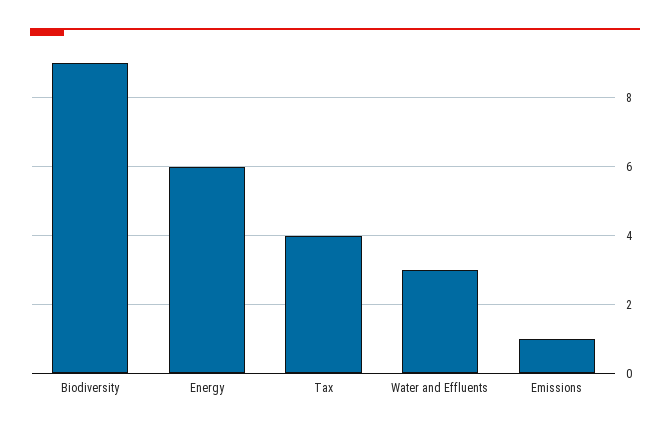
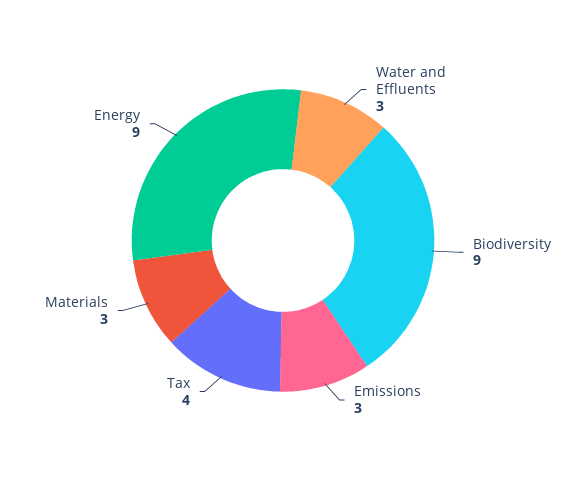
  {
    "Biodiversity": 9,
-   "Energy": 6,
+   "Energy": 9,
    "Tax": 4,
    "Water and Effluents": 3,
-   "Emissions": 1
+   "Emissions": 3,
+   "Materials": 3
  }

